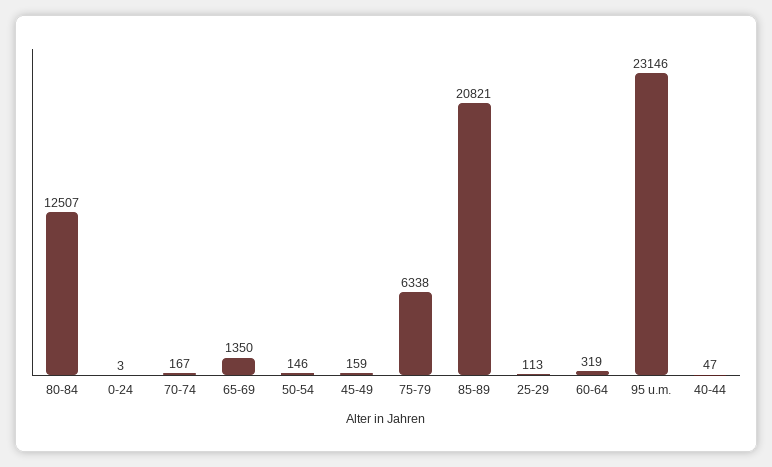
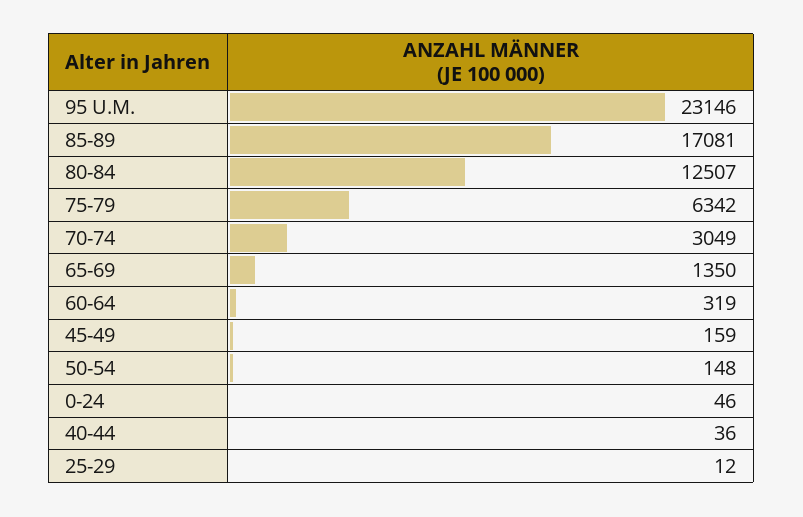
  {
    "80-84": 12507,
-   "0-24": 3,
+   "0-24": 46,
-   "70-74": 167,
+   "70-74": 3049,
    "65-69": 1350,
-   "50-54": 146,
+   "50-54": 148,
    "45-49": 159,
-   "75-79": 6338,
+   "75-79": 6342,
-   "85-89": 20821,
+   "85-89": 17081,
-   "25-29": 113,
+   "25-29": 12,
    "60-64": 319,
    "95 u.m.": 23146,
-   "40-44": 47
+   "40-44": 36
  }

